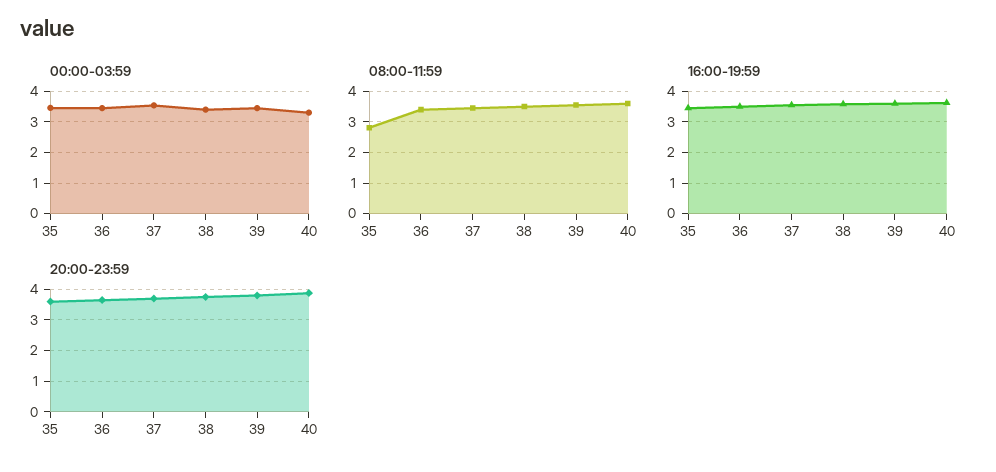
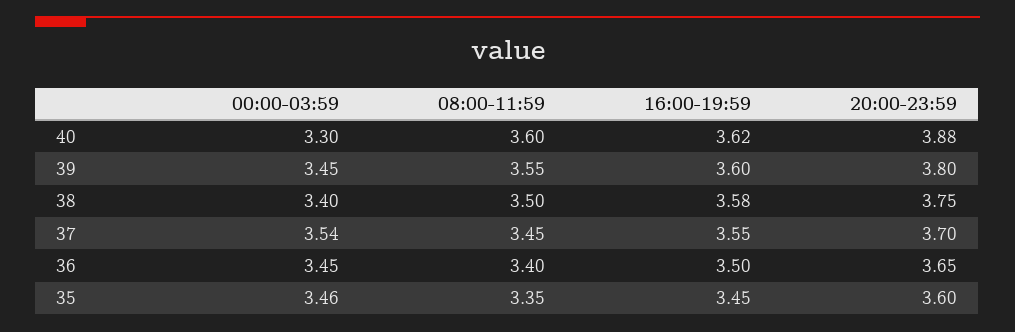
  {
    "00:00-03:59": {
      "35": 3.46,
      "36": 3.45,
      "37": 3.54,
      "38": 3.4,
      "39": 3.45,
      "40": 3.3
    },
    "08:00-11:59": {
-     "35": 2.8,
+     "35": 3.35,
      "36": 3.4,
      "37": 3.45,
      "38": 3.5,
      "39": 3.55,
      "40": 3.6
    },
    "16:00-19:59": {
      "35": 3.45,
      "36": 3.5,
      "37": 3.55,
      "38": 3.58,
      "39": 3.6,
      "40": 3.62
    },
    "20:00-23:59": {
      "35": 3.6,
      "36": 3.65,
      "37": 3.7,
      "38": 3.75,
      "39": 3.8,
      "40": 3.88
    }
  }

